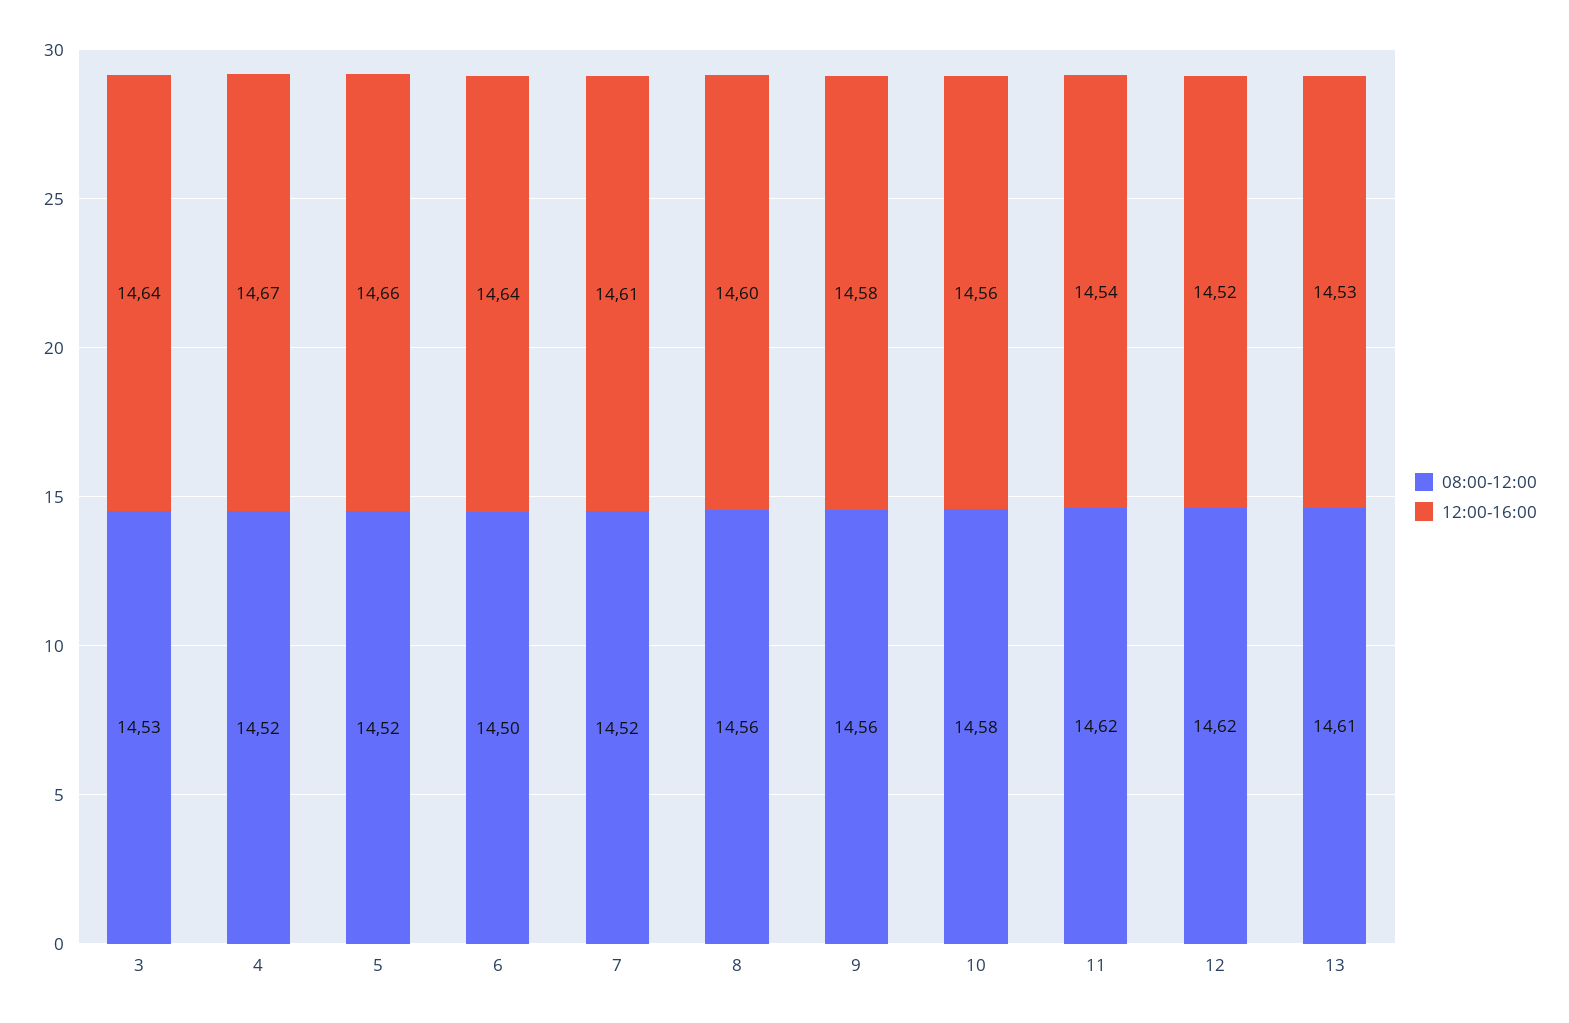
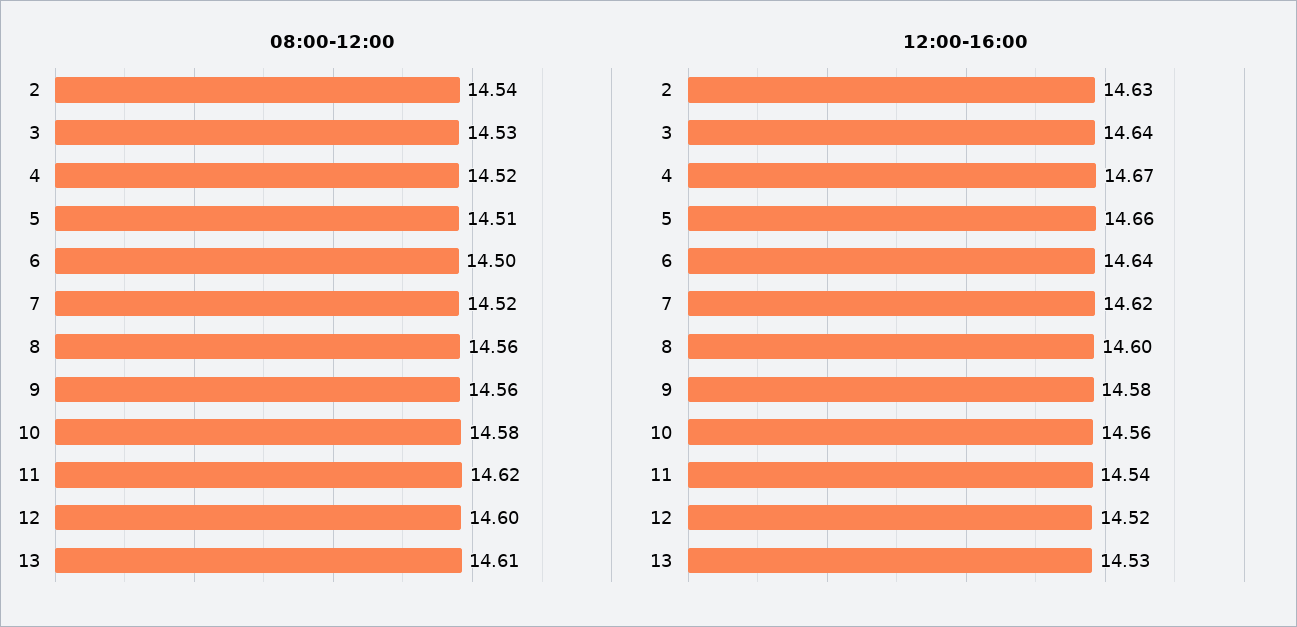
  {
    "08:00-12:00": {
      "3": 14.53,
      "4": 14.52,
-     "5": 14.52,
+     "5": 14.51,
      "6": 14.5,
      "7": 14.52,
      "8": 14.56,
      "9": 14.56,
      "10": 14.58,
      "11": 14.62,
-     "12": 14.62,
+     "12": 14.6,
-     "13": 14.61
+     "13": 14.61,
+     "2": 14.54
    },
    "12:00-16:00": {
      "3": 14.64,
      "4": 14.67,
      "5": 14.66,
      "6": 14.64,
-     "7": 14.61,
+     "7": 14.62,
      "8": 14.6,
      "9": 14.58,
      "10": 14.56,
      "11": 14.54,
      "12": 14.52,
-     "13": 14.53
+     "13": 14.53,
+     "2": 14.63
    }
  }

